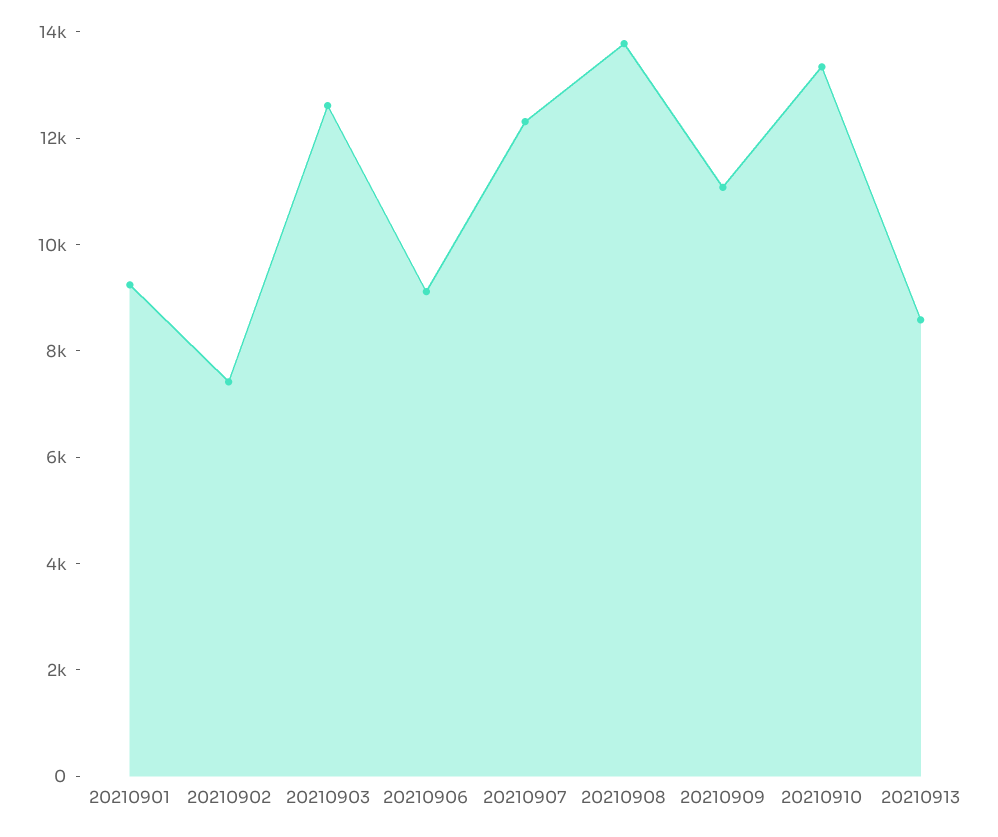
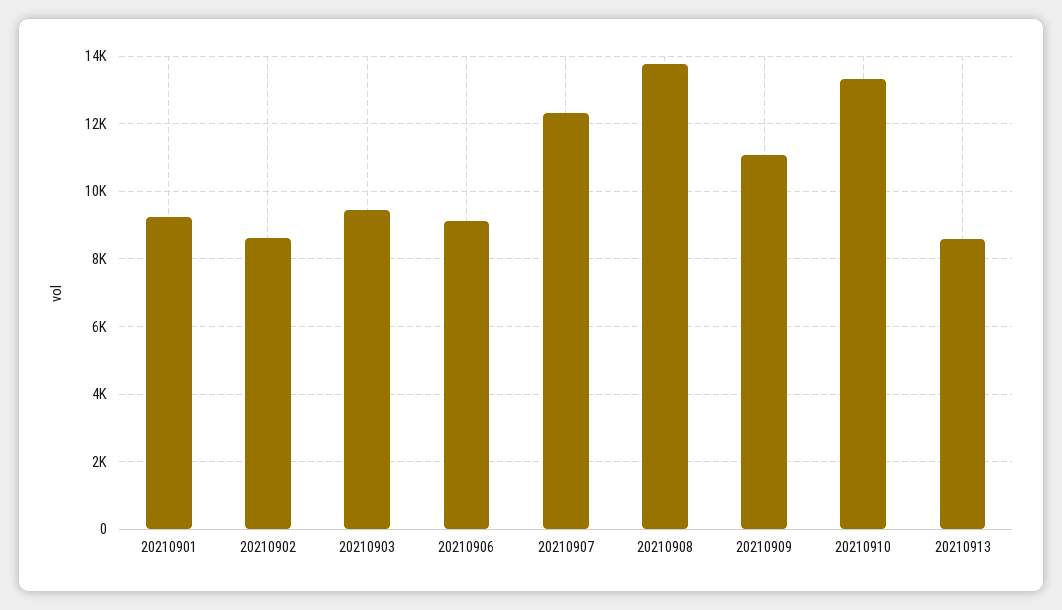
  {
    "20210901": 9200,
-   "20210902": 7500,
+   "20210902": 8600,
-   "20210903": 12500,
+   "20210903": 9400,
    "20210906": 9200,
    "20210907": 12400,
    "20210908": 13800,
    "20210909": 11000,
    "20210910": 13400,
    "20210913": 8600
  }

